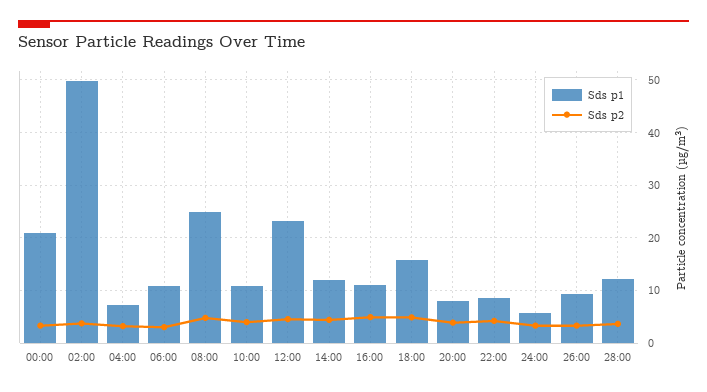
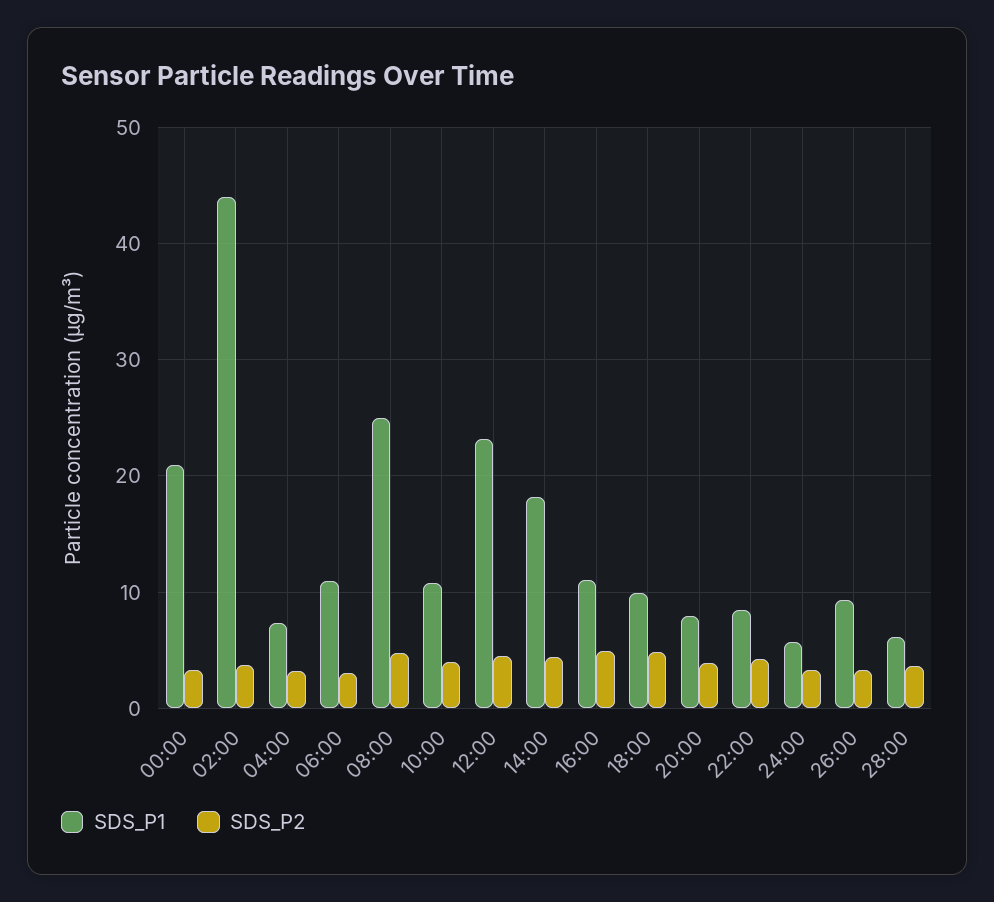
  {
    "Sds p1": {
      "00:00": 21,
-     "02:00": 50,
+     "02:00": 44,
      "04:00": 7,
      "06:00": 11,
      "08:00": 25,
      "10:00": 11,
      "12:00": 23,
-     "14:00": 12,
+     "14:00": 18,
      "16:00": 11,
-     "18:00": 16,
+     "18:00": 10,
      "20:00": 8,
      "22:00": 9,
      "24:00": 6,
      "26:00": 9,
-     "28:00": 12
+     "28:00": 6
    },
    "Sds p2": {
      "00:00": 3,
      "02:00": 4,
      "04:00": 3,
      "06:00": 3,
      "08:00": 5,
      "10:00": 4,
      "12:00": 5,
      "14:00": 4,
      "16:00": 5,
      "18:00": 5,
      "20:00": 4,
      "22:00": 4,
      "24:00": 3,
      "26:00": 3,
      "28:00": 4
    }
  }

